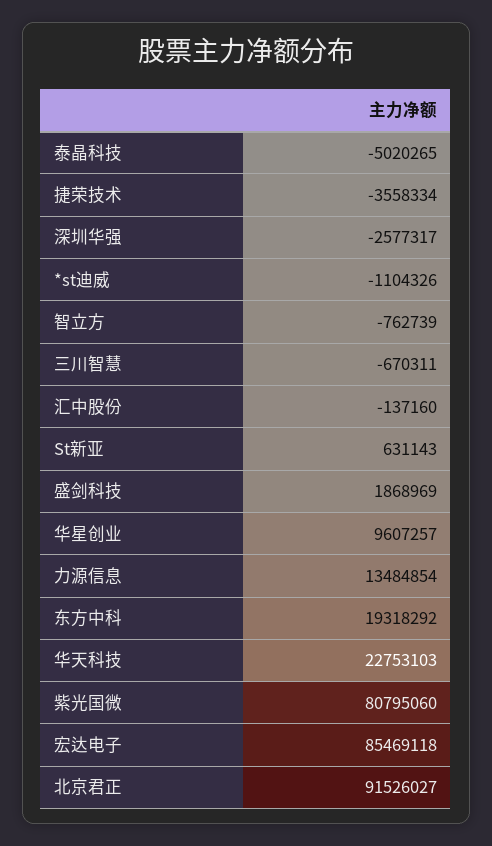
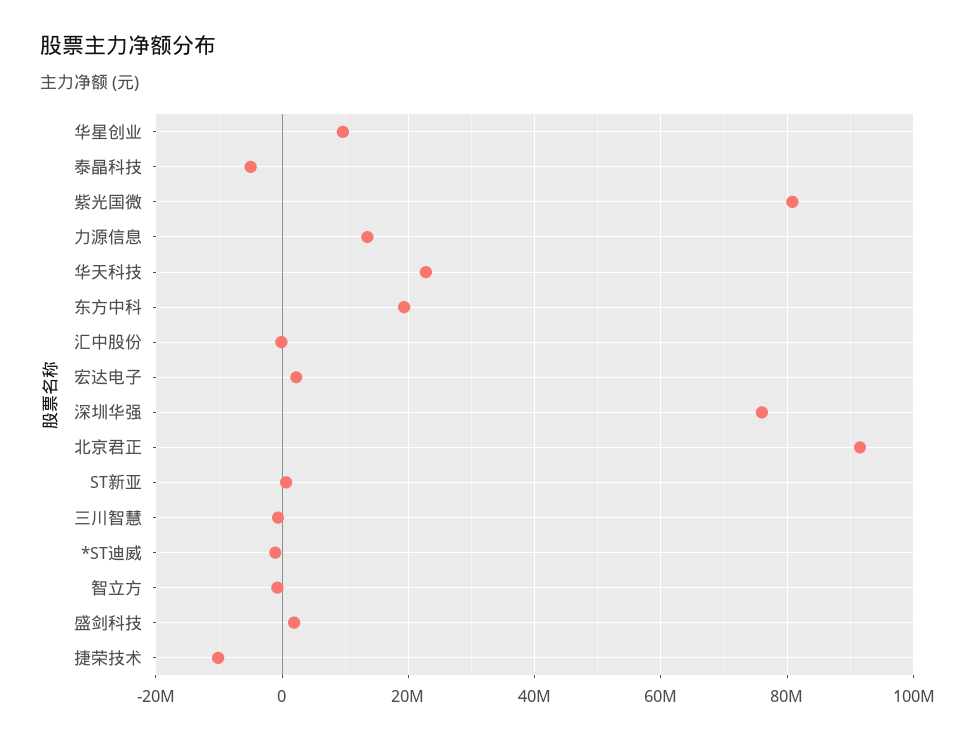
  {
    "泰晶科技": -5020265,
-   "捷荣技术": -3558334,
+   "捷荣技术": -10000000,
-   "深圳华强": -2577317,
+   "深圳华强": 76000000,
    "*st迪威": -1104326,
    "智立方": -762739,
    "三川智慧": -670311,
    "汇中股份": -137160,
    "St新亚": 631143,
    "盛剑科技": 1868969,
    "华星创业": 9607257,
    "力源信息": 13484854,
    "东方中科": 19318292,
    "华天科技": 22753103,
    "紫光国微": 80795060,
-   "宏达电子": 85469118,
+   "宏达电子": 2000000,
    "北京君正": 91526027
  }

